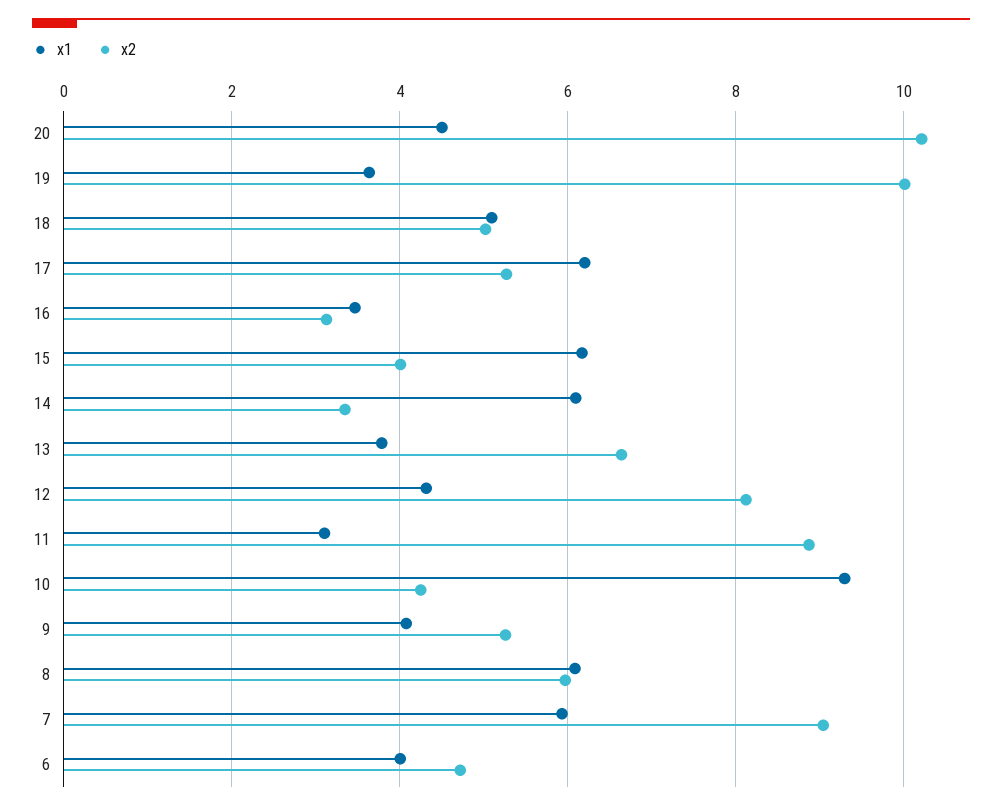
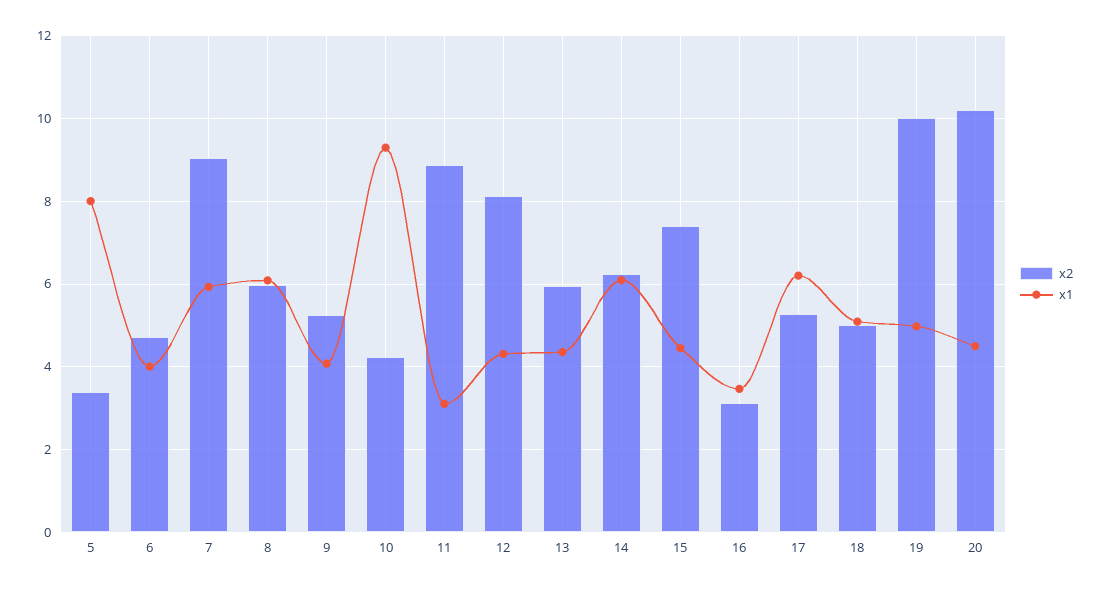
  {
    "x1": {
      "20": 4.6,
-     "19": 3.6,
+     "19": 5,
      "18": 5,
      "17": 6.2,
      "16": 3.4,
-     "15": 6.2,
+     "15": 4.4,
      "14": 6,
-     "13": 3.8,
+     "13": 4.4,
      "12": 4.4,
      "11": 3.2,
      "10": 9.2,
      "9": 4,
      "8": 6,
      "7": 6,
-     "6": 4
+     "6": 4,
+     "5": 8
    },
    "x2": {
      "20": 10.2,
      "19": 10,
      "18": 5,
      "17": 5.2,
      "16": 3.2,
-     "15": 4,
+     "15": 7.4,
-     "14": 3.4,
+     "14": 6.2,
-     "13": 6.6,
+     "13": 6,
      "12": 8.2,
      "11": 8.8,
      "10": 4.2,
      "9": 5.2,
      "8": 6,
      "7": 9,
-     "6": 4.8
+     "6": 4.8,
+     "5": 3.4
    }
  }

